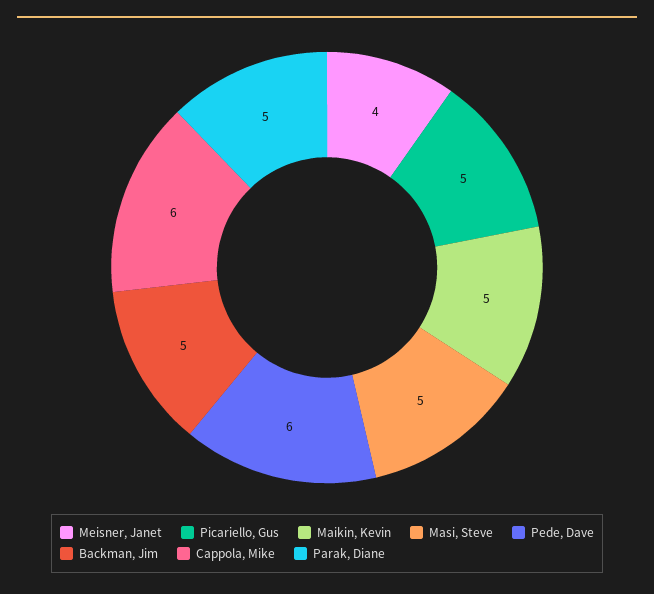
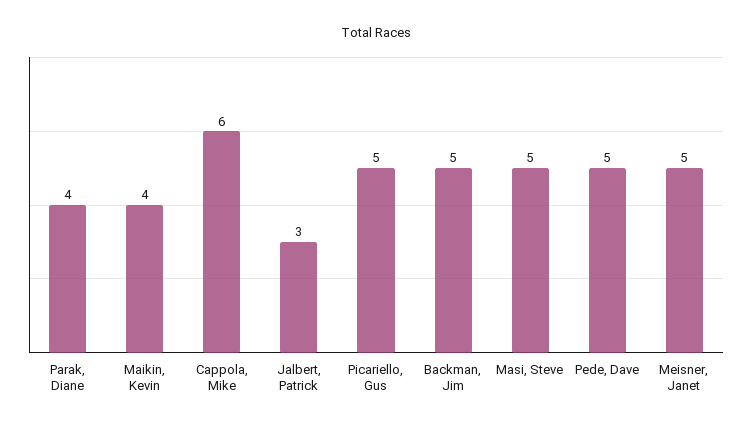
  {
-   "Meisner, Janet": 4,
+   "Meisner, Janet": 5,
    "Picariello, Gus": 5,
-   "Maikin, Kevin": 5,
+   "Maikin, Kevin": 4,
    "Masi, Steve": 5,
-   "Pede, Dave": 6,
+   "Pede, Dave": 5,
    "Backman, Jim": 5,
    "Cappola, Mike": 6,
-   "Parak, Diane": 5
+   "Parak, Diane": 4,
+   "Jalbert, Patrick": 3
  }

